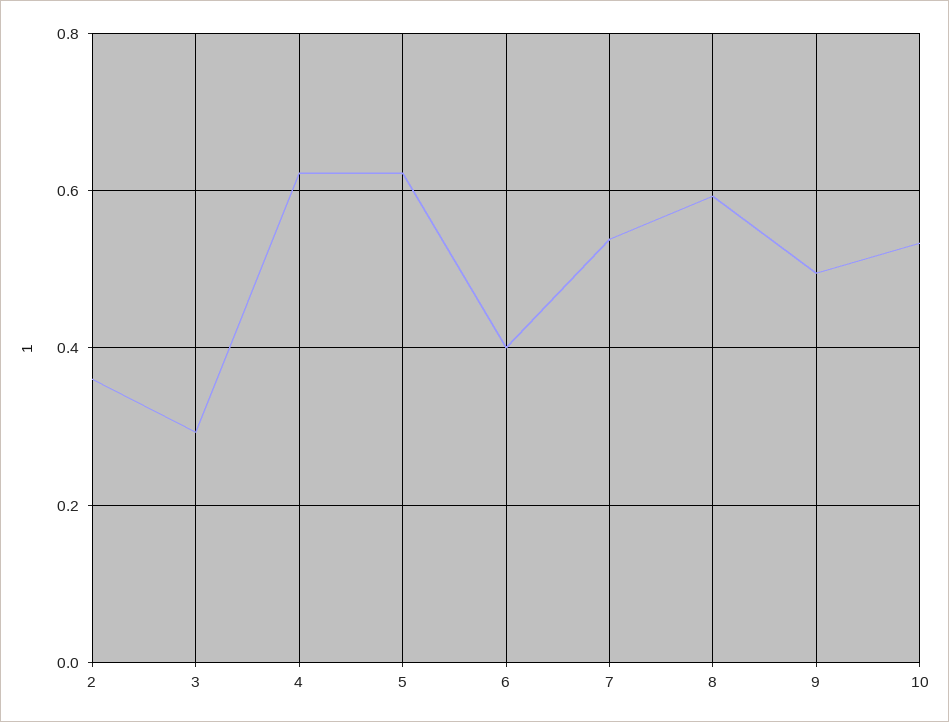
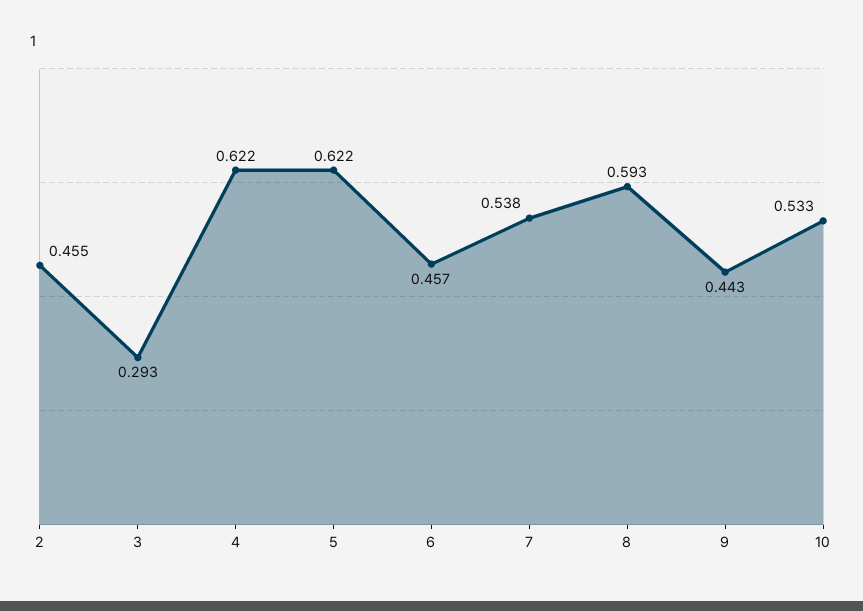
  {
-   "2": 0.36,
+   "2": 0.455,
    "3": 0.293,
    "4": 0.622,
    "5": 0.622,
-   "6": 0.4,
+   "6": 0.457,
    "7": 0.538,
    "8": 0.593,
-   "9": 0.5,
+   "9": 0.443,
    "10": 0.533
  }

